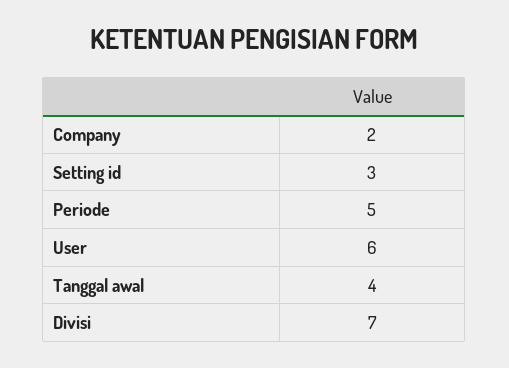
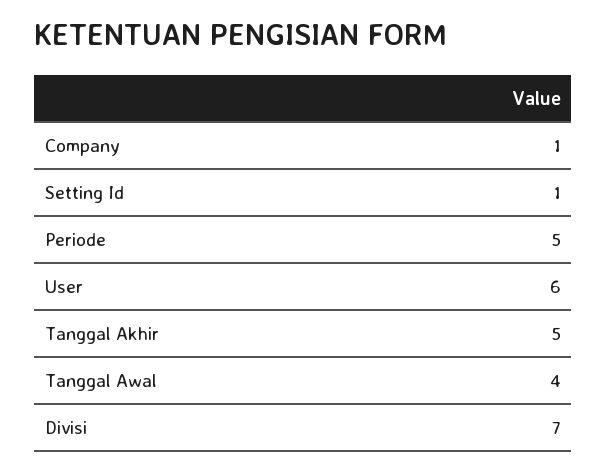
  {
-   "Company": 2,
+   "Company": 1,
-   "Setting id": 3,
+   "Setting id": 1,
    "Periode": 5,
    "User": 6,
    "Tanggal awal": 4,
-   "Divisi": 7
+   "Divisi": 7,
+   "Tanggal Akhir": 5
  }

